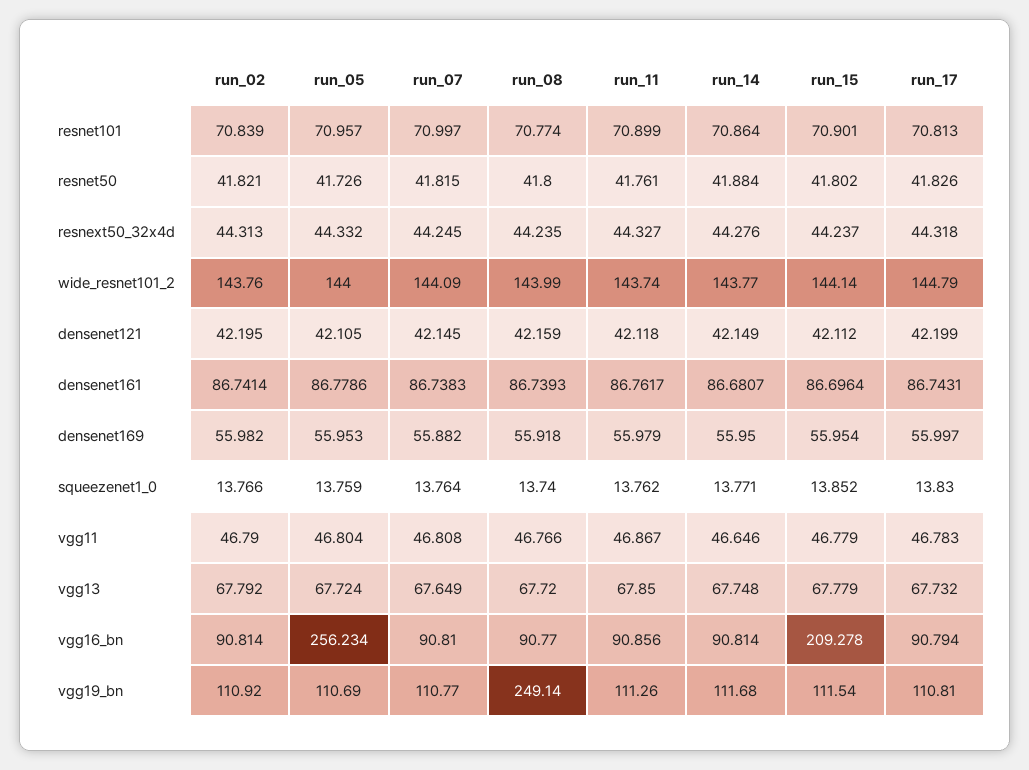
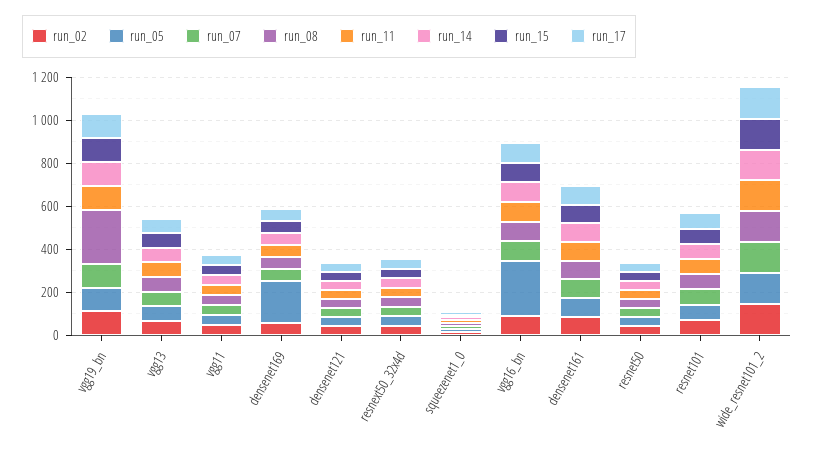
  {
    "run_02": {
      "resnet101": 70.839,
      "resnet50": 41.821,
      "resnext50_32x4d": 44.313,
      "wide_resnet101_2": 143.76,
      "densenet121": 42.195,
      "densenet161": 86.7414,
      "densenet169": 55.982,
      "squeezenet1_0": 13.766,
      "vgg11": 46.79,
      "vgg13": 67.792,
      "vgg16_bn": 90.814,
      "vgg19_bn": 110.92
    },
    "run_05": {
      "resnet101": 70.957,
      "resnet50": 41.726,
      "resnext50_32x4d": 44.332,
      "wide_resnet101_2": 144,
      "densenet121": 42.105,
      "densenet161": 86.7786,
-     "densenet169": 55.953,
+     "densenet169": 200,
      "squeezenet1_0": 13.759,
      "vgg11": 46.804,
      "vgg13": 67.724,
      "vgg16_bn": 256.234,
      "vgg19_bn": 110.69
    },
    "run_07": {
      "resnet101": 70.997,
      "resnet50": 41.815,
      "resnext50_32x4d": 44.245,
      "wide_resnet101_2": 144.09,
      "densenet121": 42.145,
      "densenet161": 86.7383,
      "densenet169": 55.882,
      "squeezenet1_0": 13.764,
      "vgg11": 46.808,
      "vgg13": 67.649,
      "vgg16_bn": 90.81,
      "vgg19_bn": 110.77
    },
    "run_08": {
      "resnet101": 70.774,
      "resnet50": 41.8,
      "resnext50_32x4d": 44.235,
      "wide_resnet101_2": 143.99,
      "densenet121": 42.159,
      "densenet161": 86.7393,
      "densenet169": 55.918,
      "squeezenet1_0": 13.74,
      "vgg11": 46.766,
      "vgg13": 67.72,
      "vgg16_bn": 90.77,
      "vgg19_bn": 249.14
    },
    "run_11": {
      "resnet101": 70.899,
      "resnet50": 41.761,
      "resnext50_32x4d": 44.327,
      "wide_resnet101_2": 143.74,
      "densenet121": 42.118,
      "densenet161": 86.7617,
      "densenet169": 55.979,
      "squeezenet1_0": 13.762,
      "vgg11": 46.867,
      "vgg13": 67.85,
      "vgg16_bn": 90.856,
      "vgg19_bn": 111.26
    },
    "run_14": {
      "resnet101": 70.864,
      "resnet50": 41.884,
      "resnext50_32x4d": 44.276,
      "wide_resnet101_2": 143.77,
      "densenet121": 42.149,
      "densenet161": 86.6807,
      "densenet169": 55.95,
      "squeezenet1_0": 13.771,
      "vgg11": 46.646,
      "vgg13": 67.748,
      "vgg16_bn": 90.814,
      "vgg19_bn": 111.68
    },
    "run_15": {
      "resnet101": 70.901,
      "resnet50": 41.802,
      "resnext50_32x4d": 44.237,
      "wide_resnet101_2": 144.14,
      "densenet121": 42.112,
      "densenet161": 86.6964,
      "densenet169": 55.954,
      "squeezenet1_0": 13.852,
      "vgg11": 46.779,
      "vgg13": 67.779,
-     "vgg16_bn": 209.278,
+     "vgg16_bn": 100,
      "vgg19_bn": 111.54
    },
    "run_17": {
      "resnet101": 70.813,
      "resnet50": 41.826,
      "resnext50_32x4d": 44.318,
      "wide_resnet101_2": 144.79,
      "densenet121": 42.199,
      "densenet161": 86.7431,
      "densenet169": 55.997,
      "squeezenet1_0": 13.83,
      "vgg11": 46.783,
      "vgg13": 67.732,
      "vgg16_bn": 90.794,
      "vgg19_bn": 110.81
    }
  }

